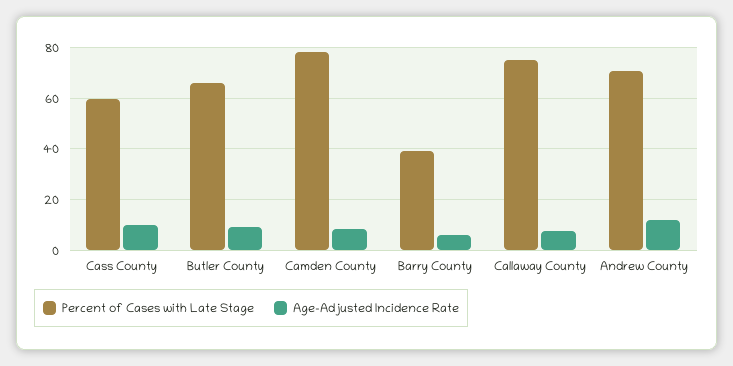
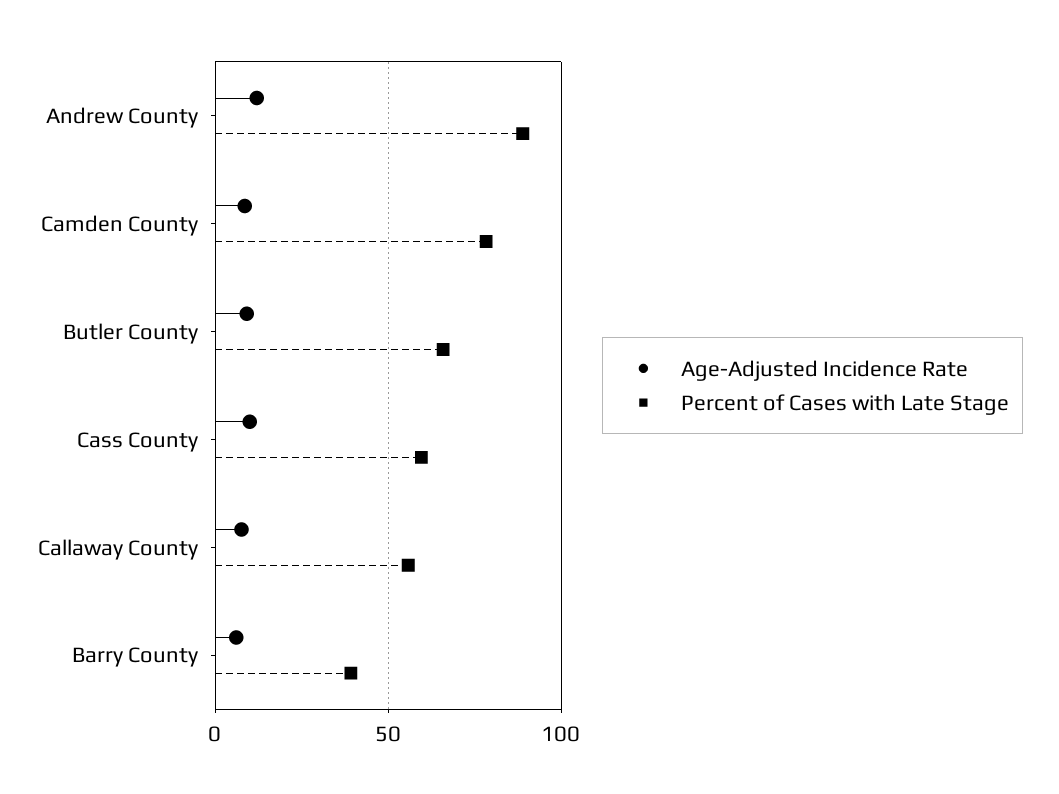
  {
    "Percent of Cases with Late Stage": {
      "Cass County": 60,
      "Butler County": 65,
      "Camden County": 77.5,
      "Barry County": 40,
-     "Callaway County": 75,
+     "Callaway County": 55,
-     "Andrew County": 70
+     "Andrew County": 90
    },
    "Age-Adjusted Incidence Rate": {
      "Cass County": 10,
      "Butler County": 10,
      "Camden County": 7.5,
      "Barry County": 5,
      "Callaway County": 7.5,
      "Andrew County": 12.5
    }
  }

